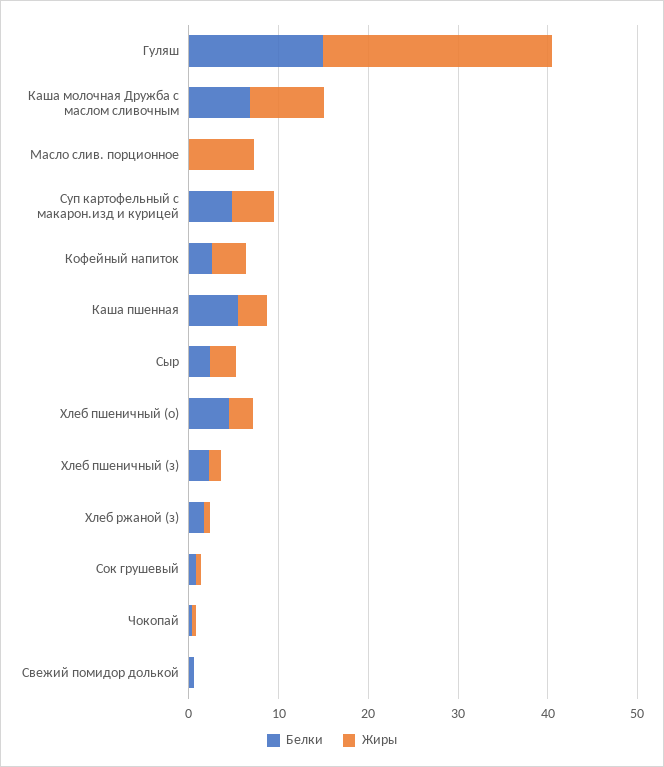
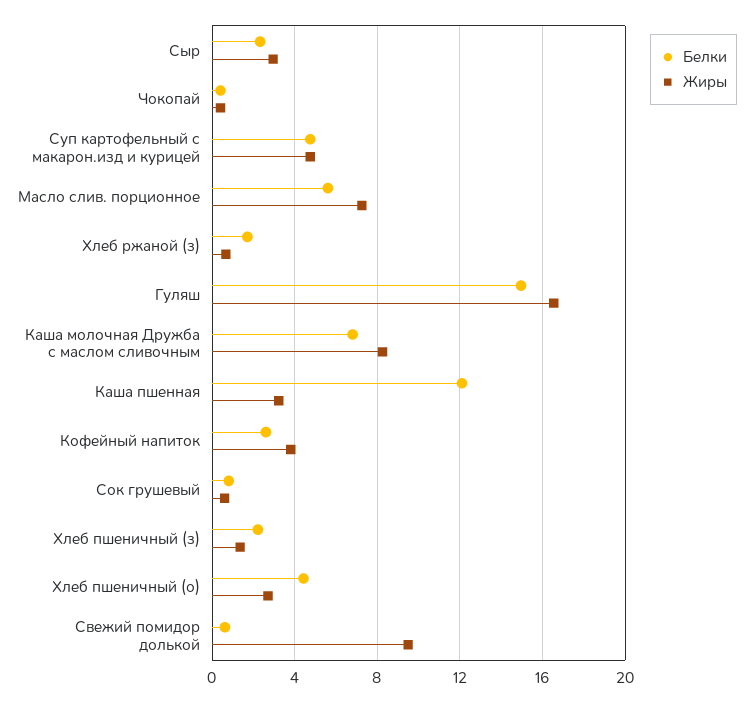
  {
    "Белки": {
      "Гуляш": 15,
      "Каша молочная Дружба с маслом сливочным": 7,
-     "Масло слив. порционное": 0,
+     "Масло слив. порционное": 5.5,
      "Суп картофельный с макарон.изд и курицей": 5,
      "Кофейный напиток": 2.5,
-     "Каша пшенная": 6,
+     "Каша пшенная": 12,
      "Сыр": 2.5,
      "Хлеб пшеничный (о)": 4.5,
      "Хлеб пшеничный (з)": 2,
      "Хлеб ржаной (з)": 1.5,
      "Сок грушевый": 1,
      "Чокопай": 0.5,
      "Свежий помидор долькой": 0.5
    },
    "Жиры": {
-     "Гуляш": 26,
+     "Гуляш": 16.5,
      "Каша молочная Дружба с маслом сливочным": 8.5,
      "Масло слив. порционное": 7.5,
      "Суп картофельный с макарон.изд и курицей": 5,
      "Кофейный напиток": 4,
      "Каша пшенная": 3,
      "Сыр": 3,
      "Хлеб пшеничный (о)": 2.5,
      "Хлеб пшеничный (з)": 1.5,
      "Хлеб ржаной (з)": 0.5,
      "Сок грушевый": 0.5,
      "Чокопай": 0.5,
-     "Свежий помидор долькой": 0
+     "Свежий помидор долькой": 9.5
    }
  }

